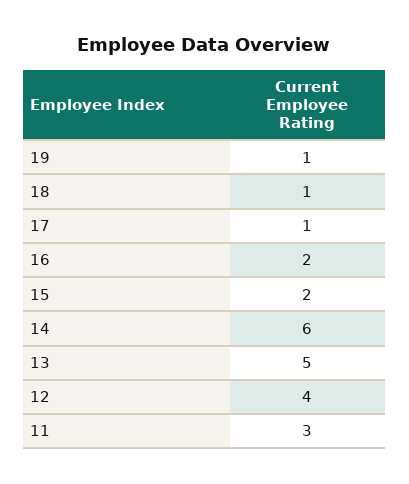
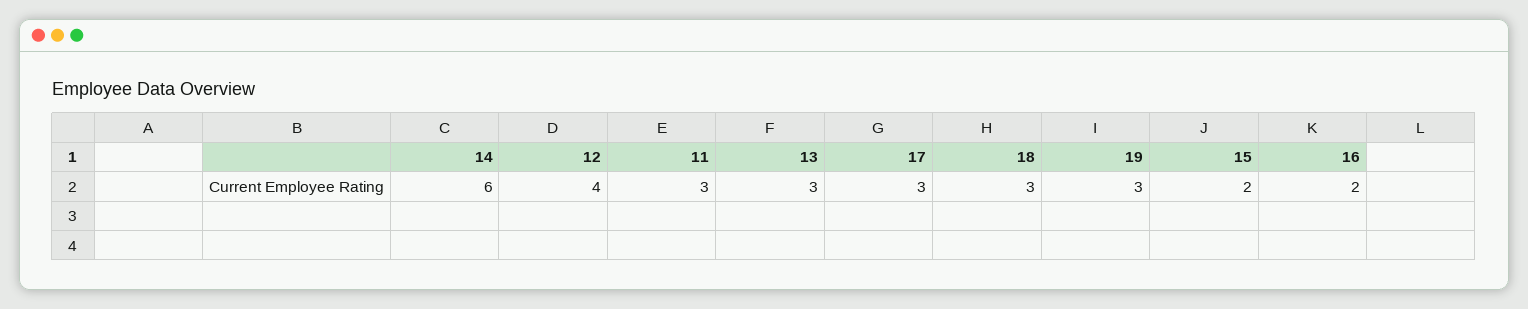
  {
-   "19": 1,
+   "19": 3,
-   "18": 1,
+   "18": 3,
-   "17": 1,
+   "17": 3,
    "16": 2,
    "15": 2,
    "14": 6,
-   "13": 5,
+   "13": 3,
    "12": 4,
    "11": 3
  }

